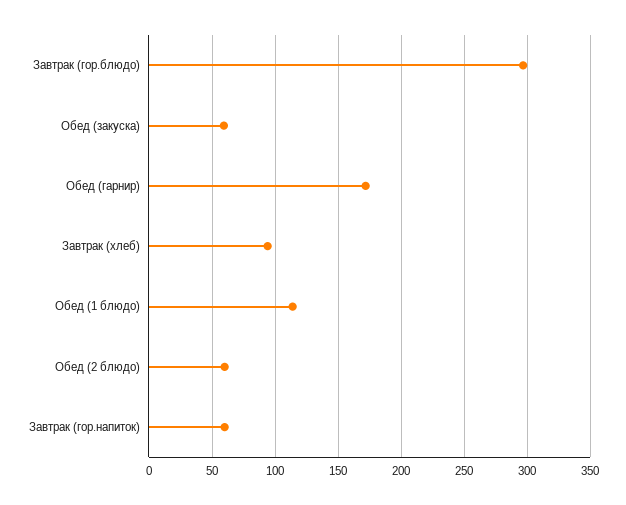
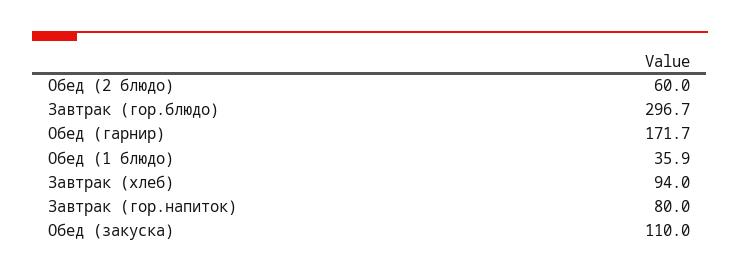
  {
    "Завтрак (гор.блюдо)": 296.7,
-   "Обед (закуска)": 60,
+   "Обед (закуска)": 110,
    "Обед (гарнир)": 171.7,
    "Завтрак (хлеб)": 94,
-   "Обед (1 блюдо)": 115,
+   "Обед (1 блюдо)": 35.9,
    "Обед (2 блюдо)": 60,
-   "Завтрак (гор.напиток)": 60
+   "Завтрак (гор.напиток)": 80
  }

